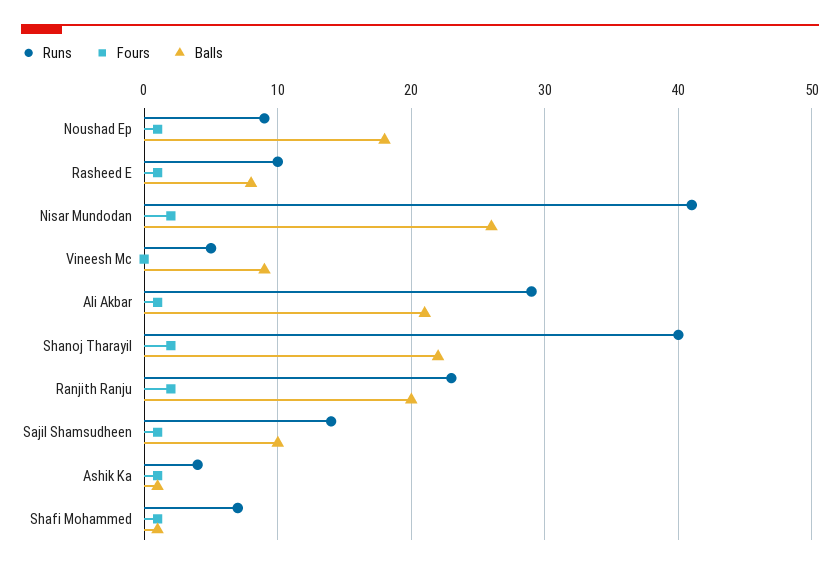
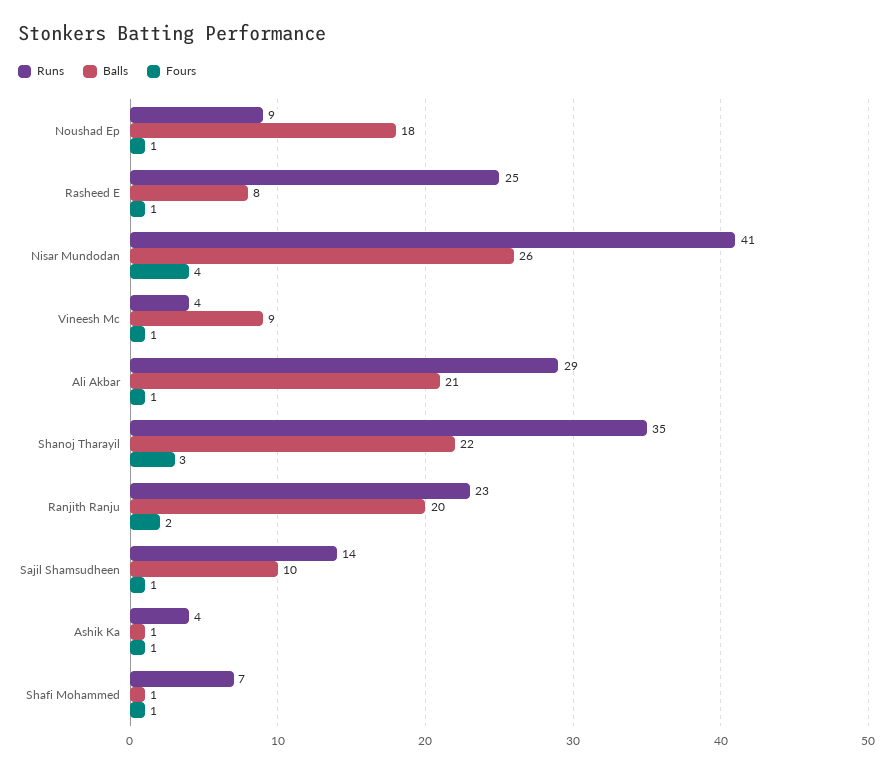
  {
    "Runs": {
      "Noushad Ep": 9,
-     "Rasheed E": 10,
+     "Rasheed E": 25,
      "Nisar Mundodan": 41,
-     "Vineesh Mc": 5,
+     "Vineesh Mc": 4,
      "Ali Akbar": 29,
-     "Shanoj Tharayil": 40,
+     "Shanoj Tharayil": 35,
      "Ranjith Ranju": 23,
      "Sajil Shamsudheen": 14,
      "Ashik Ka": 4,
      "Shafi Mohammed": 7
    },
    "Fours": {
      "Noushad Ep": 1,
      "Rasheed E": 1,
-     "Nisar Mundodan": 2,
+     "Nisar Mundodan": 4,
-     "Vineesh Mc": 0,
+     "Vineesh Mc": 1,
      "Ali Akbar": 1,
-     "Shanoj Tharayil": 2,
+     "Shanoj Tharayil": 3,
      "Ranjith Ranju": 2,
      "Sajil Shamsudheen": 1,
      "Ashik Ka": 1,
      "Shafi Mohammed": 1
    },
    "Balls": {
      "Noushad Ep": 18,
      "Rasheed E": 8,
      "Nisar Mundodan": 26,
      "Vineesh Mc": 9,
      "Ali Akbar": 21,
      "Shanoj Tharayil": 22,
      "Ranjith Ranju": 20,
      "Sajil Shamsudheen": 10,
      "Ashik Ka": 1,
      "Shafi Mohammed": 1
    }
  }

